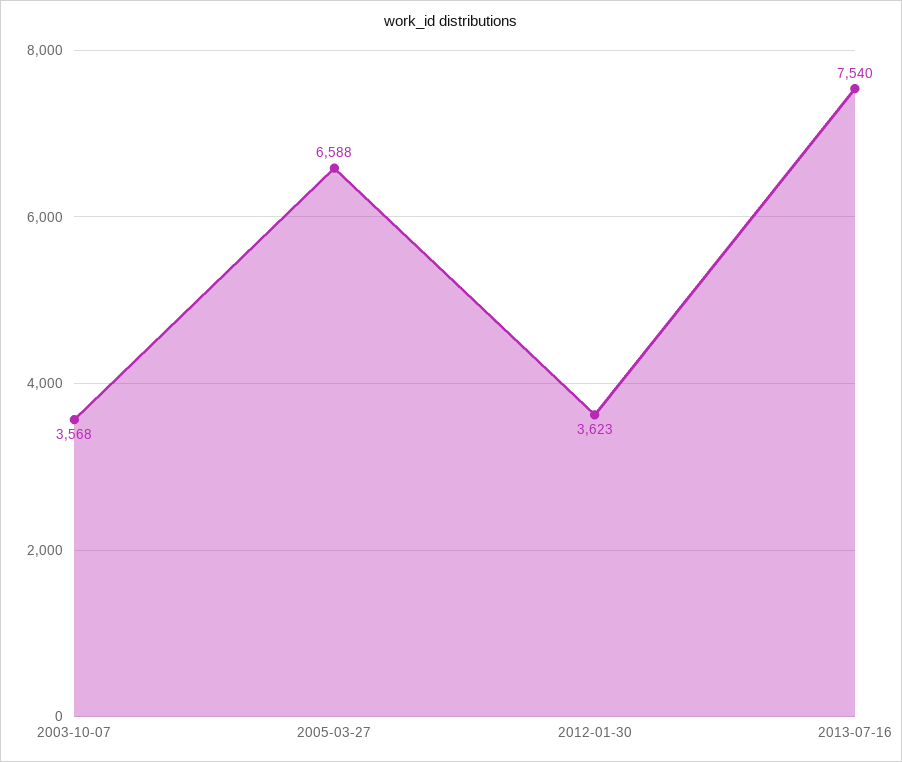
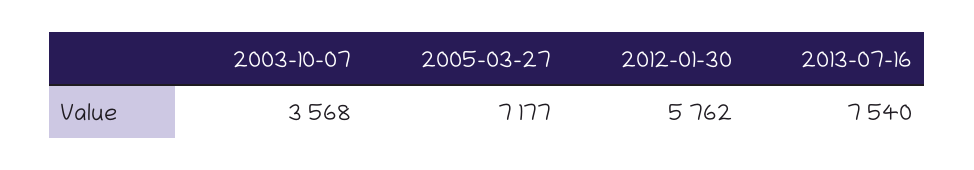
  {
    "2003-10-07": 3568,
-   "2005-03-27": 6588,
+   "2005-03-27": 7177,
-   "2012-01-30": 3623,
+   "2012-01-30": 5762,
    "2013-07-16": 7540
  }

